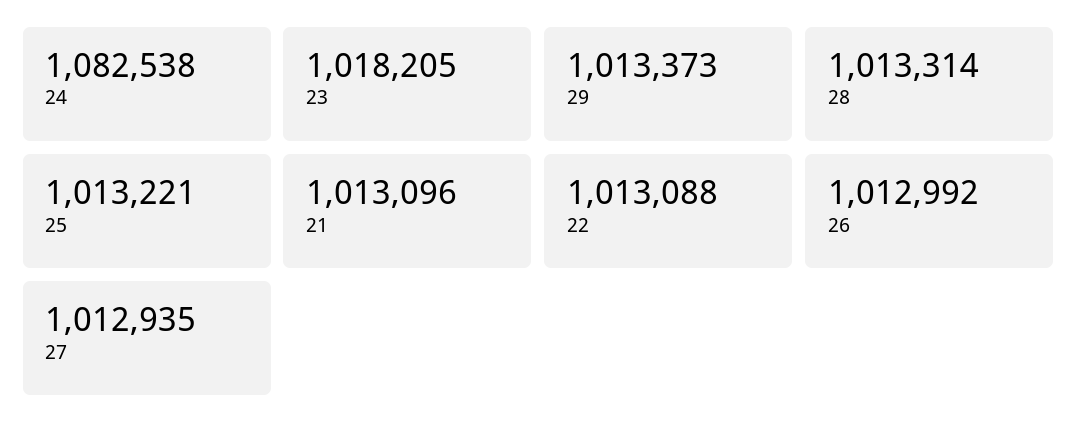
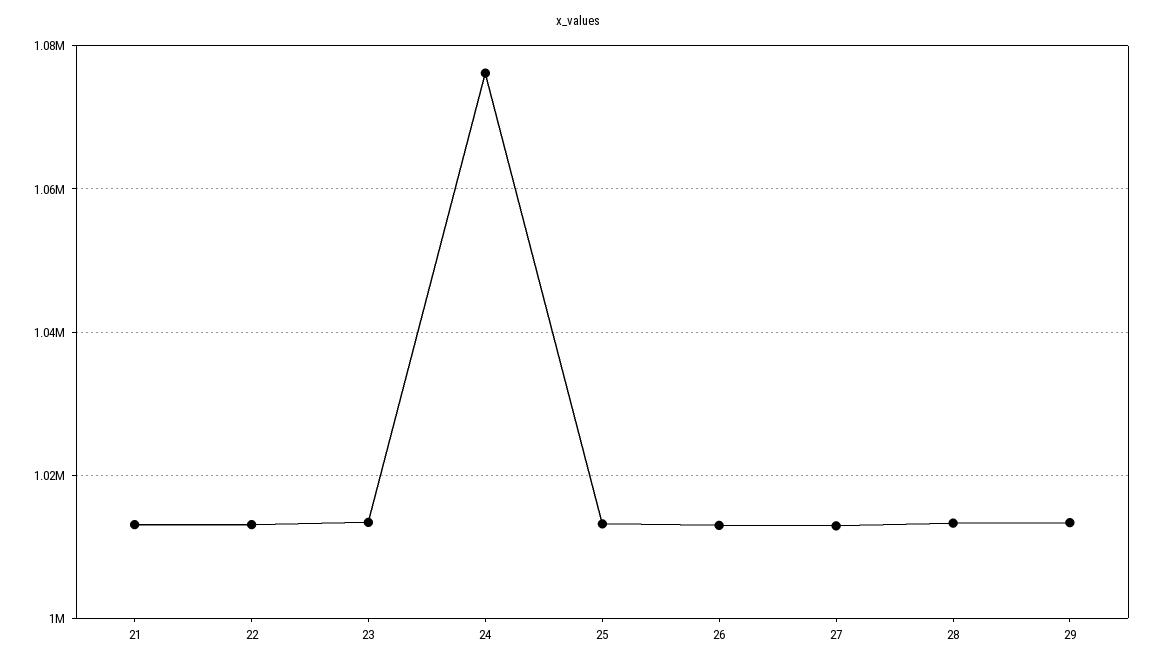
  {
-   "24": 1082538,
+   "24": 1076000,
-   "23": 1018205,
+   "23": 1014000,
    "29": 1013373,
    "28": 1013314,
    "25": 1013221,
    "21": 1013096,
    "22": 1013088,
    "26": 1012992,
    "27": 1012935
  }

